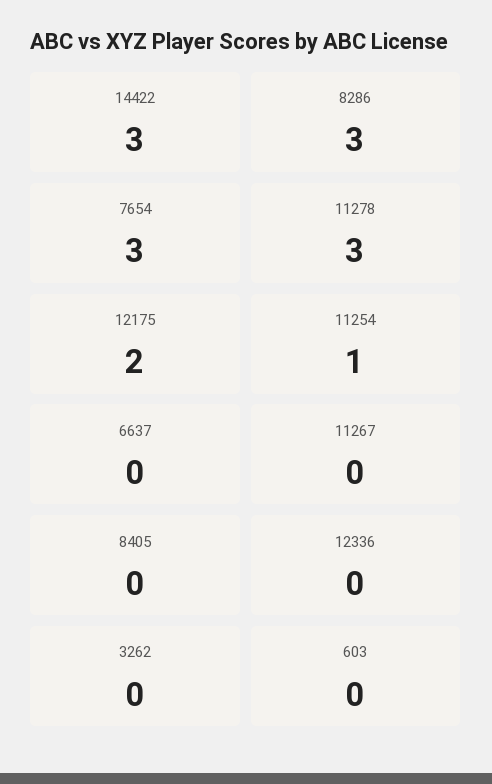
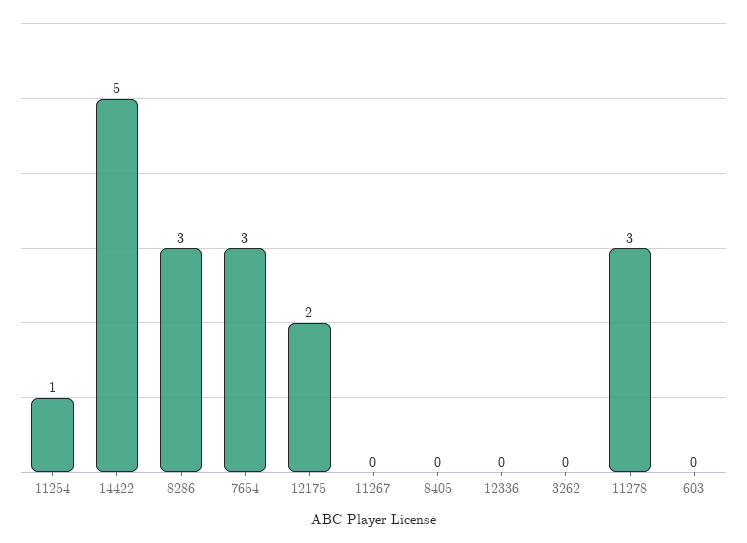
  {
-   "14422": 3,
+   "14422": 5,
    "8286": 3,
    "7654": 3,
    "11278": 3,
    "12175": 2,
    "11254": 1,
-   "6637": 0,
    "11267": 0,
    "8405": 0,
    "12336": 0,
    "3262": 0,
    "603": 0
  }

